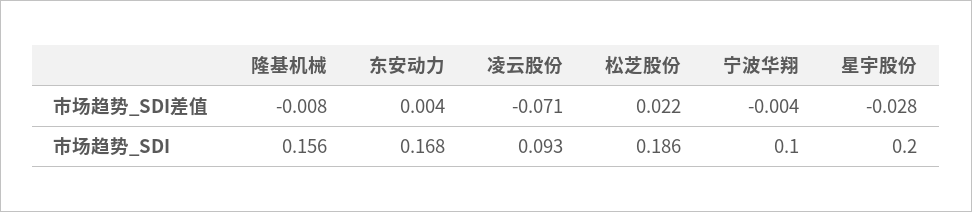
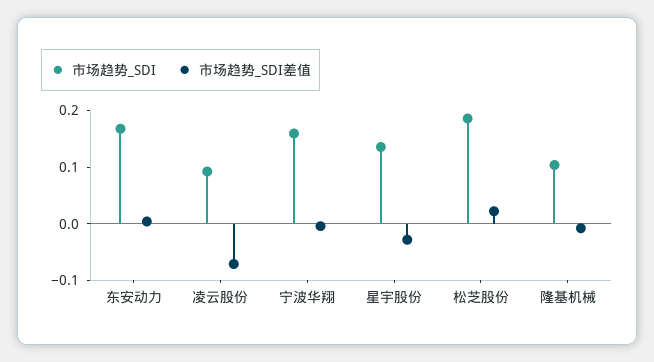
  {
    "市场趋势_SDI差值": {
      "隆基机械": -0.008,
      "东安动力": 0.004,
      "凌云股份": -0.071,
      "松芝股份": 0.022,
      "宁波华翔": -0.004,
      "星宇股份": -0.028
    },
    "市场趋势_SDI": {
-     "隆基机械": 0.156,
+     "隆基机械": 0.1,
      "东安动力": 0.168,
      "凌云股份": 0.093,
      "松芝股份": 0.186,
-     "宁波华翔": 0.1,
+     "宁波华翔": 0.16,
-     "星宇股份": 0.2
+     "星宇股份": 0.14
    }
  }

